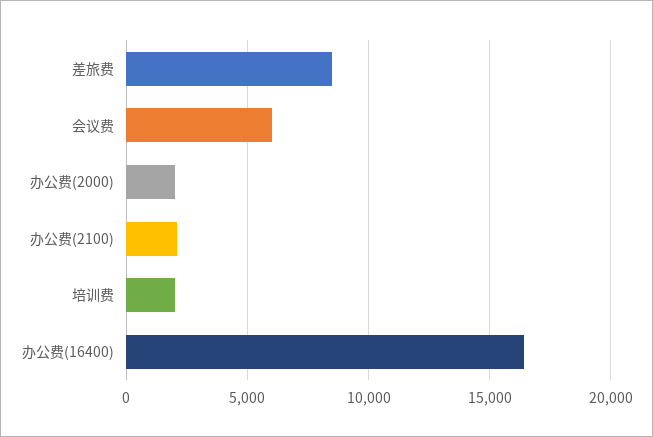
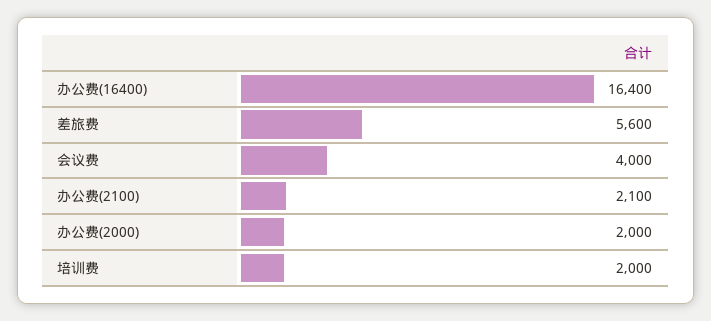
  {
-   "差旅费": 8500,
+   "差旅费": 5600,
-   "会议费": 6000,
+   "会议费": 4000,
    "办公费(2000)": 2000,
    "办公费(2100)": 2100,
    "培训费": 2000,
    "办公费(16400)": 16400
  }

